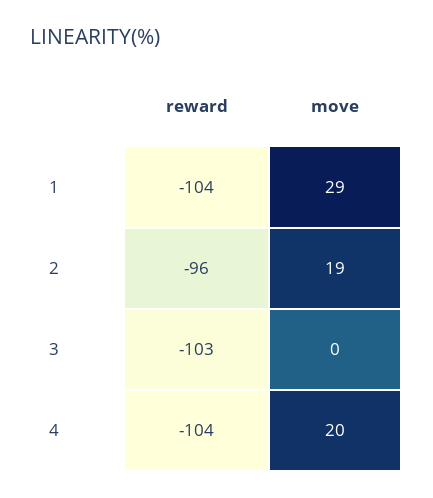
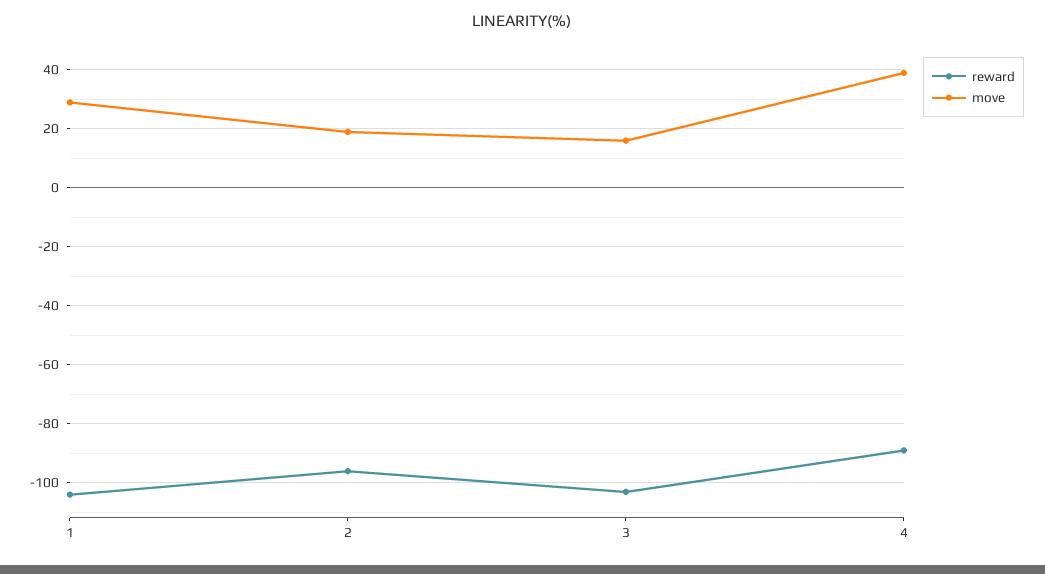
  {
    "reward": {
      "1": -104,
      "2": -96,
      "3": -103,
-     "4": -104
+     "4": -90
    },
    "move": {
      "1": 29,
      "2": 19,
-     "3": 0,
+     "3": 15,
-     "4": 20
+     "4": 40
    }
  }

